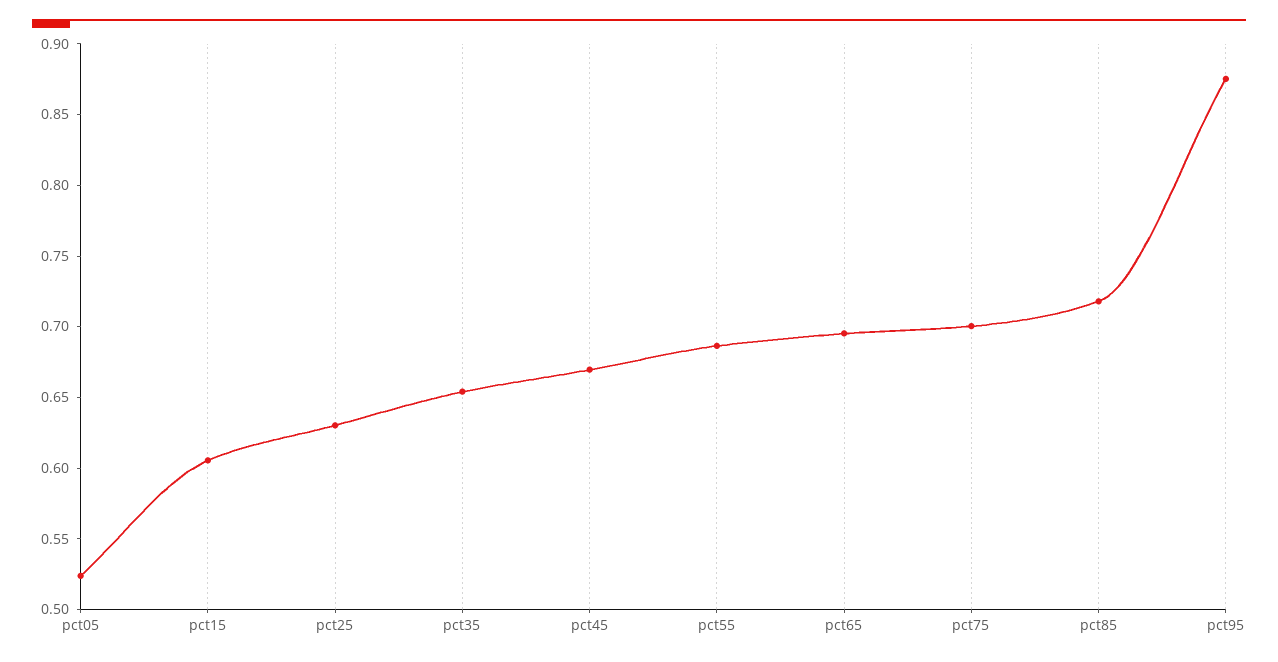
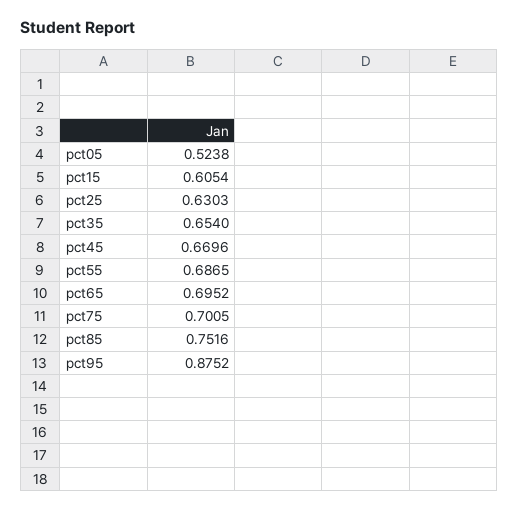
  {
    "pct05": 0.5238,
    "pct15": 0.6054,
    "pct25": 0.6303,
    "pct35": 0.654,
    "pct45": 0.6696,
    "pct55": 0.6865,
    "pct65": 0.6952,
    "pct75": 0.7005,
-   "pct85": 0.72,
+   "pct85": 0.7516,
    "pct95": 0.8752
  }

